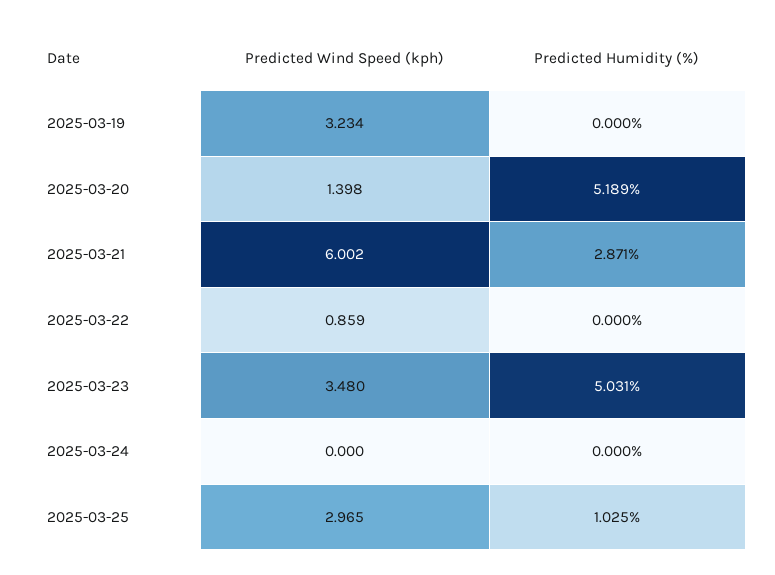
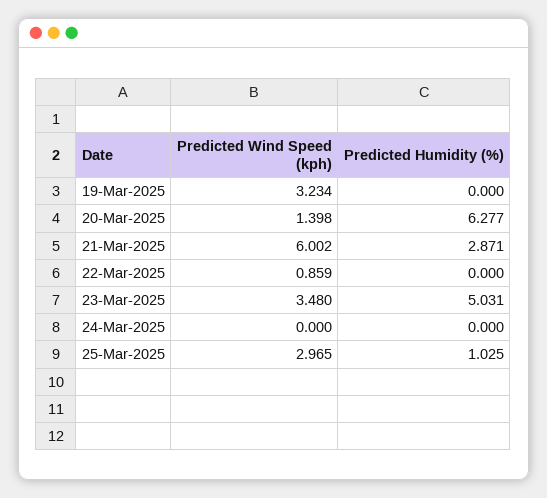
  {
    "Predicted Wind Speed (kph)": {
      "2025-03-19": 3.234,
      "2025-03-20": 1.398,
      "2025-03-21": 6.002,
      "2025-03-22": 0.859,
      "2025-03-23": 3.48,
      "2025-03-24": 0,
      "2025-03-25": 2.965
    },
    "Predicted Humidity (%)": {
      "2025-03-19": 0,
-     "2025-03-20": 5.189,
+     "2025-03-20": 6.277,
      "2025-03-21": 2.871,
      "2025-03-22": 0,
      "2025-03-23": 5.031,
      "2025-03-24": 0,
      "2025-03-25": 1.025
    }
  }

